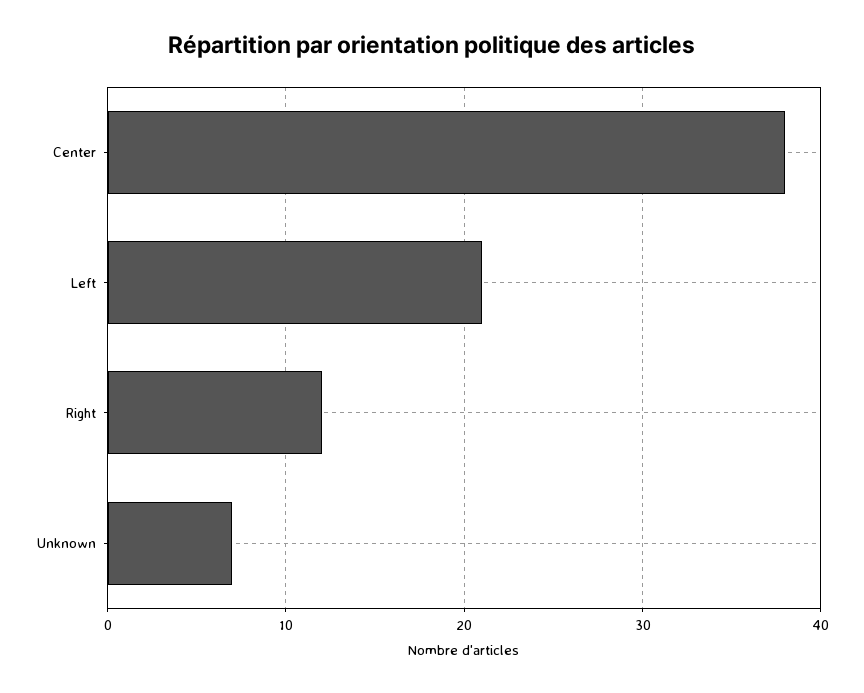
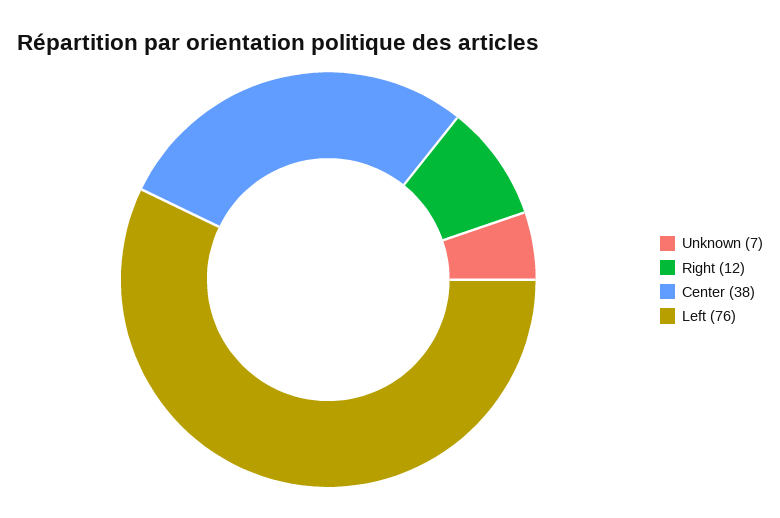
  {
    "Center": 38,
-   "Left": 21,
+   "Left": 76,
    "Right": 12,
    "Unknown": 7
  }

